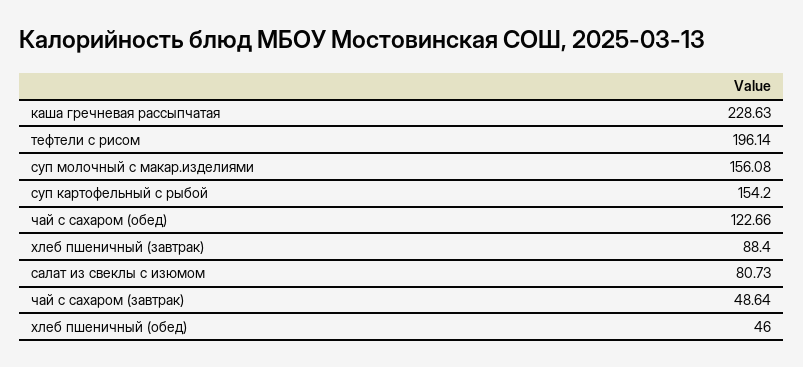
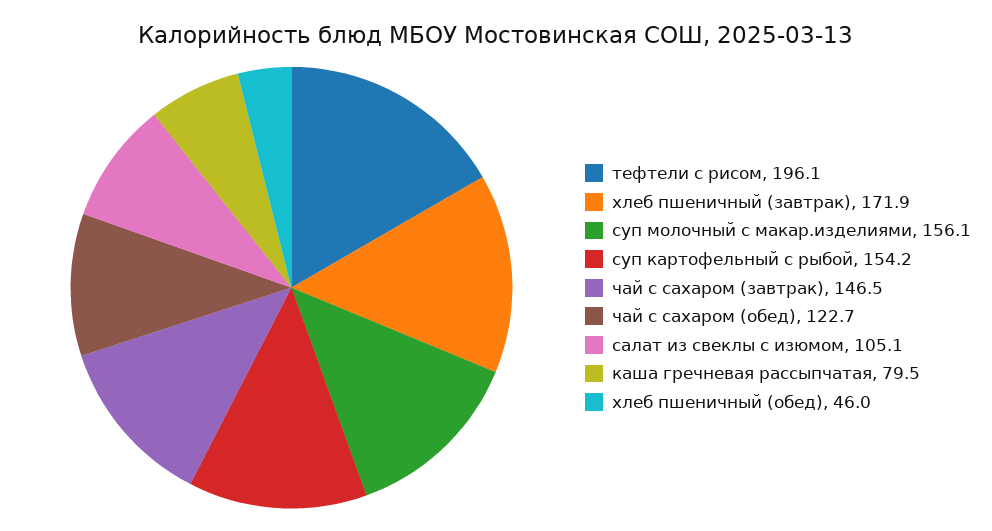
  {
-   "каша гречневая рассыпчатая": 228.63,
+   "каша гречневая рассыпчатая": 79.5,
    "тефтели с рисом": 196.14,
    "суп молочный с макар.изделиями": 156.08,
    "суп картофельный с рыбой": 154.2,
    "чай с сахаром (обед)": 122.66,
-   "хлеб пшеничный (завтрак)": 88.4,
+   "хлеб пшеничный (завтрак)": 171.9,
-   "салат из свеклы с изюмом": 80.73,
+   "салат из свеклы с изюмом": 105.1,
-   "чай с сахаром (завтрак)": 48.64,
+   "чай с сахаром (завтрак)": 146.5,
    "хлеб пшеничный (обед)": 46
  }

